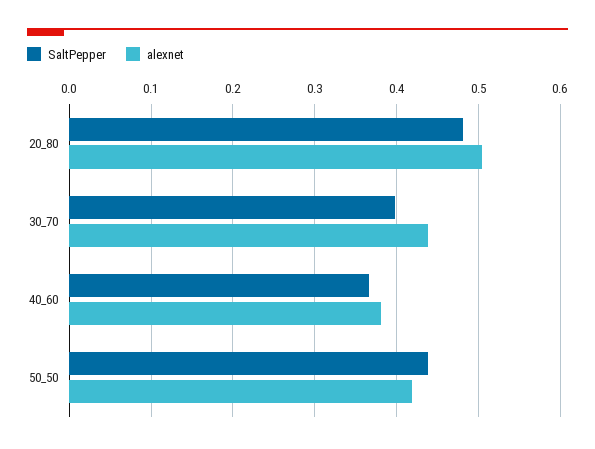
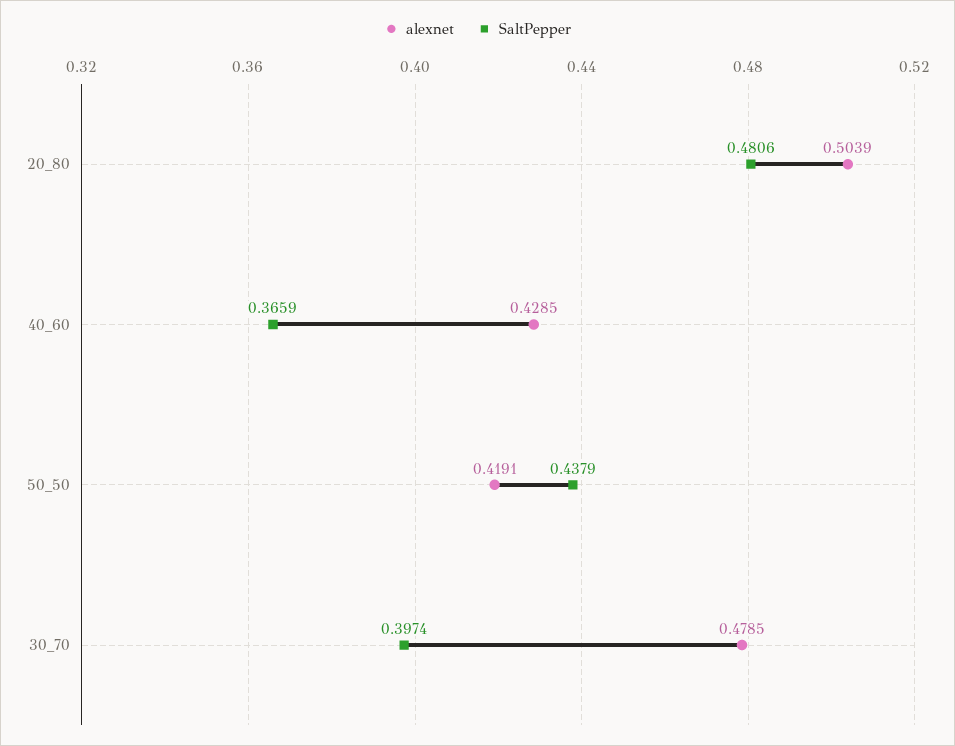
  {
    "SaltPepper": {
      "20_80": 0.4806,
      "30_70": 0.3974,
      "40_60": 0.3659,
      "50_50": 0.4379
    },
    "alexnet": {
      "20_80": 0.5039,
-     "30_70": 0.44,
+     "30_70": 0.4785,
-     "40_60": 0.38,
+     "40_60": 0.4285,
      "50_50": 0.4191
    }
  }

